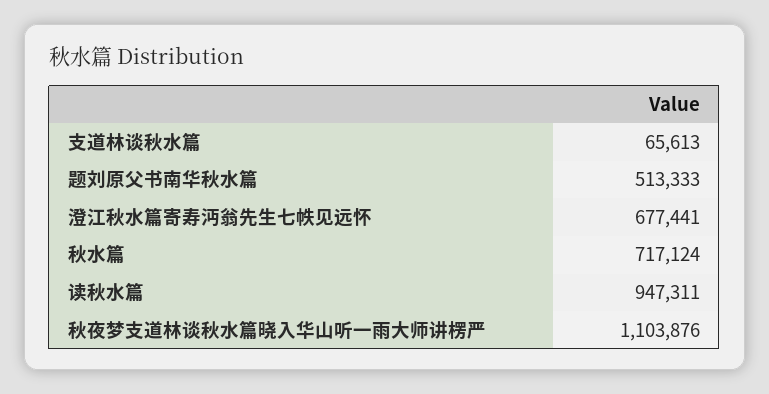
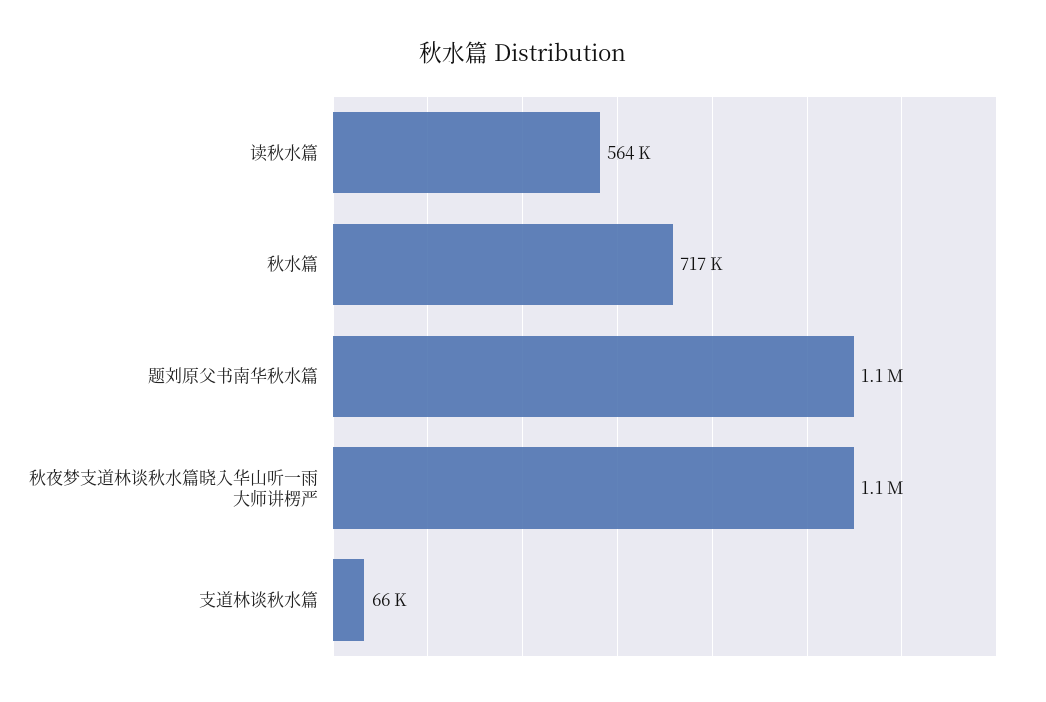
  {
    "支道林谈秋水篇": 65613,
-   "题刘原父书南华秋水篇": 513333,
+   "题刘原父书南华秋水篇": 1100000,
-   "澄江秋水篇寄寿沔翁先生七帙见远怀": 677441,
    "秋水篇": 717124,
-   "读秋水篇": 947311,
+   "读秋水篇": 564000,
    "秋夜梦支道林谈秋水篇晓入华山听一雨大师讲楞严": 1103876
  }

